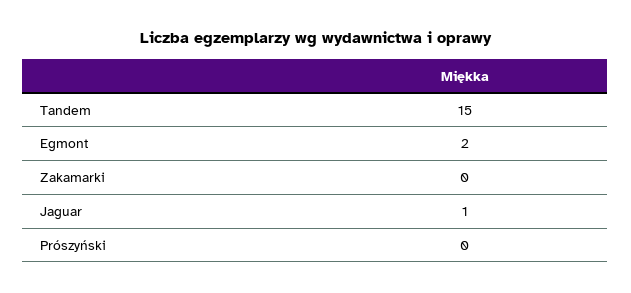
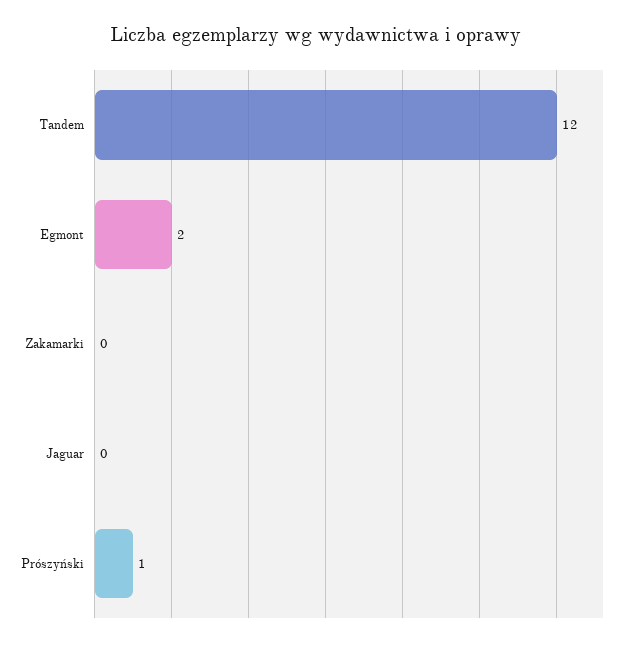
  {
-   "Tandem": 15,
+   "Tandem": 12,
    "Egmont": 2,
    "Zakamarki": 0,
-   "Jaguar": 1,
+   "Jaguar": 0,
-   "Prószyński": 0
+   "Prószyński": 1
  }

